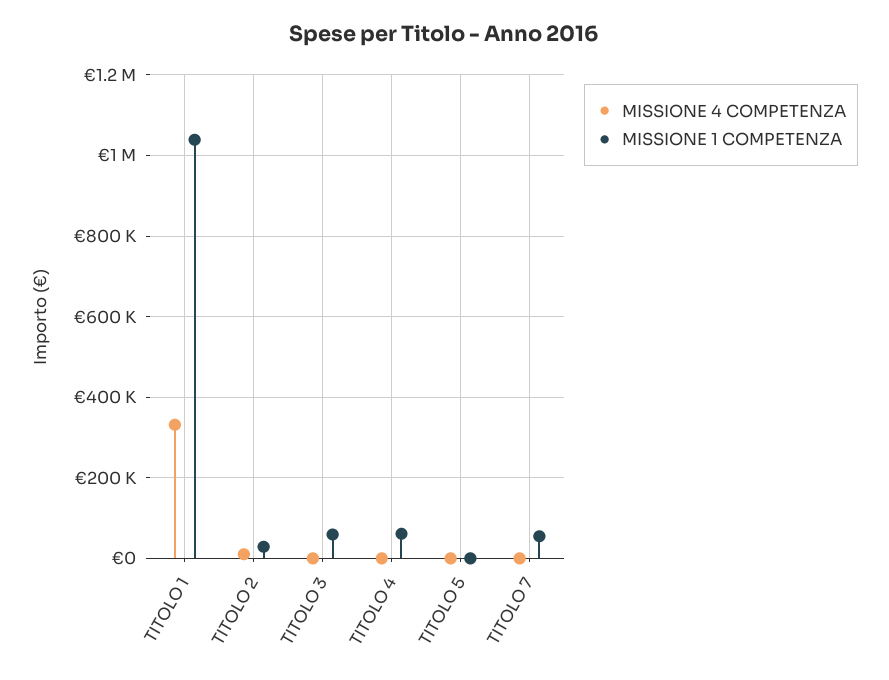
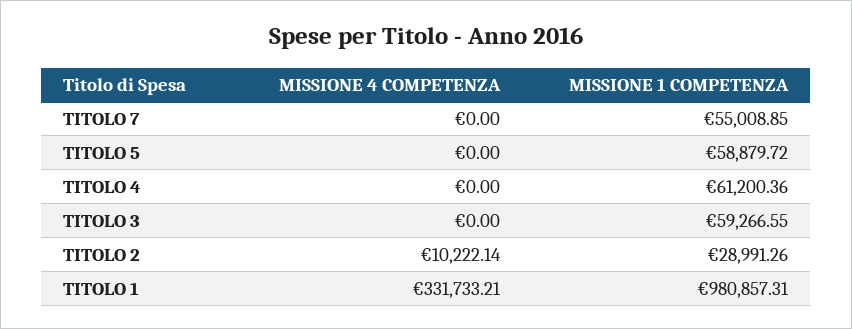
  {
    "MISSIONE 4 COMPETENZA": {
      "TITOLO 1": 331733.21,
      "TITOLO 2": 10222.14,
      "TITOLO 3": 0,
      "TITOLO 4": 0,
      "TITOLO 5": 0,
      "TITOLO 7": 0
    },
    "MISSIONE 1 COMPETENZA": {
-     "TITOLO 1": 1040000,
+     "TITOLO 1": 980857.31,
      "TITOLO 2": 28991.26,
      "TITOLO 3": 59266.55,
      "TITOLO 4": 61200.36,
-     "TITOLO 5": 0,
+     "TITOLO 5": 58879.72,
      "TITOLO 7": 55008.85
    }
  }

